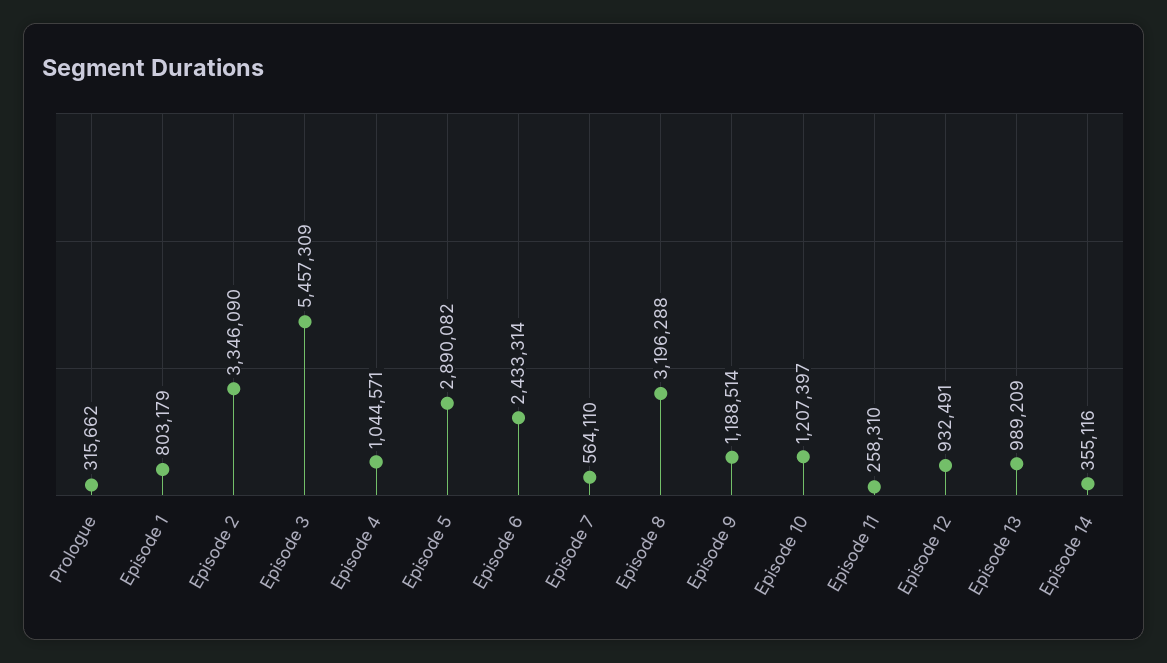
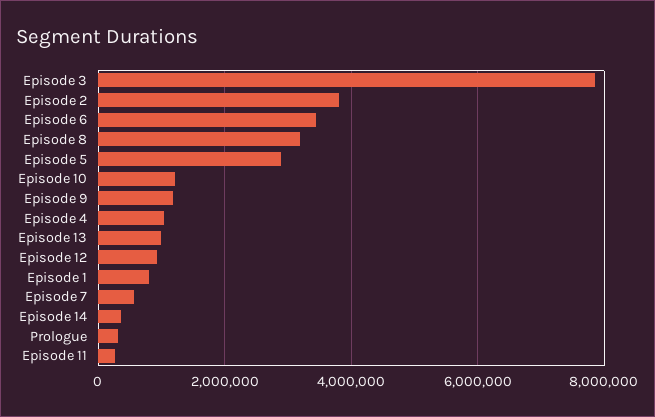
  {
    "Prologue": 315662,
    "Episode 1": 803179,
-   "Episode 2": 3346090,
+   "Episode 2": 3800000,
-   "Episode 3": 5457309,
+   "Episode 3": 7800000,
    "Episode 4": 1044571,
    "Episode 5": 2890082,
-   "Episode 6": 2433314,
+   "Episode 6": 3400000,
    "Episode 7": 564110,
    "Episode 8": 3196288,
    "Episode 9": 1188514,
    "Episode 10": 1207397,
    "Episode 11": 258310,
    "Episode 12": 932491,
    "Episode 13": 989209,
    "Episode 14": 355116
  }

